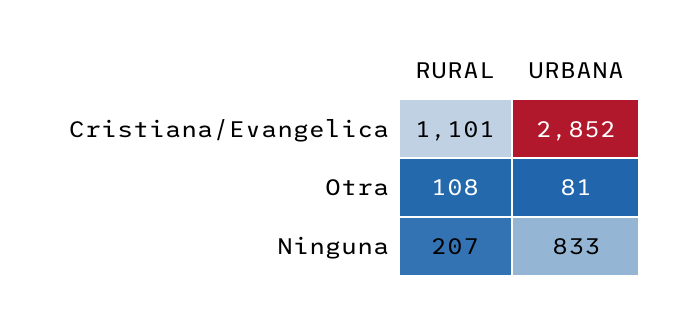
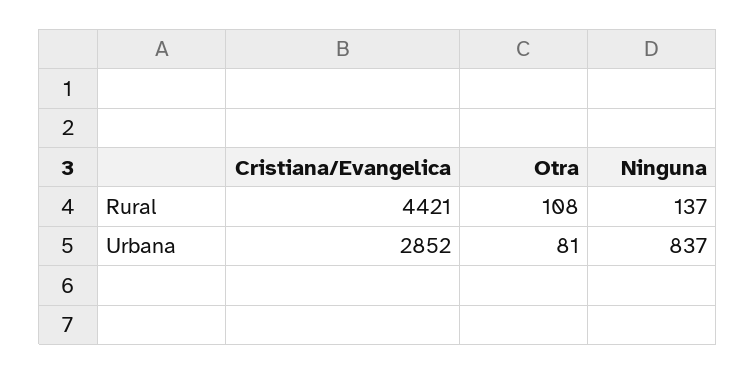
  {
    "RURAL": {
-     "Cristiana/Evangelica": 1101,
+     "Cristiana/Evangelica": 4421,
      "Otra": 108,
-     "Ninguna": 207
+     "Ninguna": 137
    },
    "URBANA": {
      "Cristiana/Evangelica": 2852,
      "Otra": 81,
-     "Ninguna": 833
+     "Ninguna": 837
    }
  }

